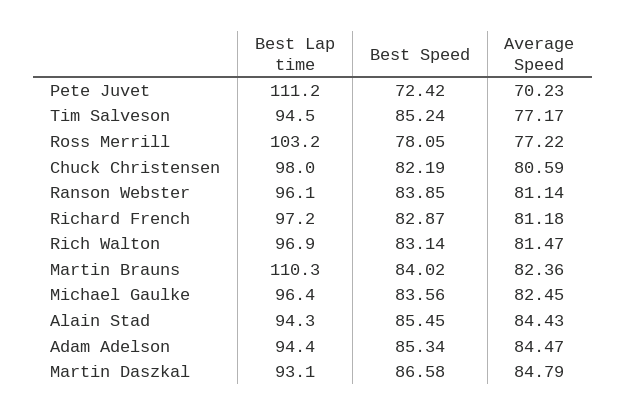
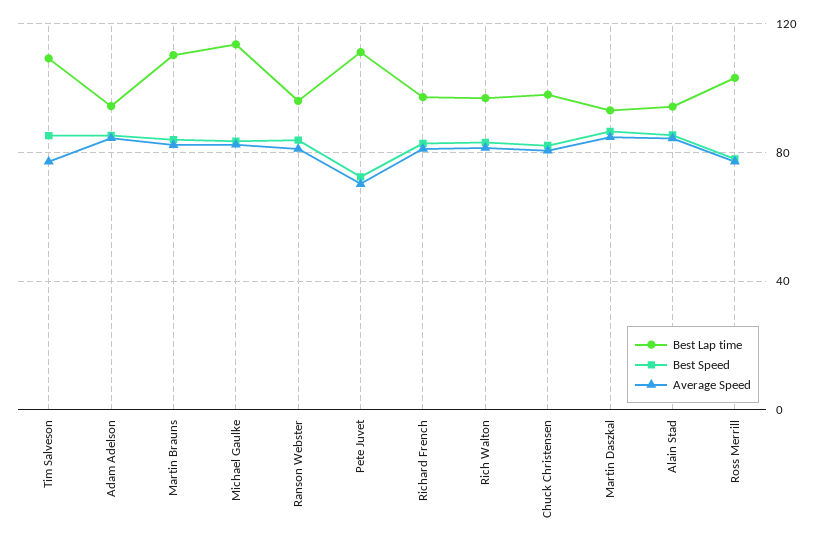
  {
    "Best Lap time": {
      "Pete Juvet": 111.2,
-     "Tim Salveson": 94.5,
+     "Tim Salveson": 110,
      "Ross Merrill": 103.2,
      "Chuck Christensen": 98,
      "Ranson Webster": 96.1,
      "Richard French": 97.2,
      "Rich Walton": 96.9,
      "Martin Brauns": 110.3,
-     "Michael Gaulke": 96.4,
+     "Michael Gaulke": 115,
      "Alain Stad": 94.3,
      "Adam Adelson": 94.4,
      "Martin Daszkal": 93.1
    },
    "Best Speed": {
      "Pete Juvet": 72.42,
      "Tim Salveson": 85.24,
      "Ross Merrill": 78.05,
      "Chuck Christensen": 82.19,
      "Ranson Webster": 83.85,
      "Richard French": 82.87,
      "Rich Walton": 83.14,
      "Martin Brauns": 84.02,
      "Michael Gaulke": 83.56,
      "Alain Stad": 85.45,
      "Adam Adelson": 85.34,
      "Martin Daszkal": 86.58
    },
    "Average Speed": {
      "Pete Juvet": 70.23,
      "Tim Salveson": 77.17,
      "Ross Merrill": 77.22,
      "Chuck Christensen": 80.59,
      "Ranson Webster": 81.14,
      "Richard French": 81.18,
      "Rich Walton": 81.47,
      "Martin Brauns": 82.36,
      "Michael Gaulke": 82.45,
      "Alain Stad": 84.43,
      "Adam Adelson": 84.47,
      "Martin Daszkal": 84.79
    }
  }

